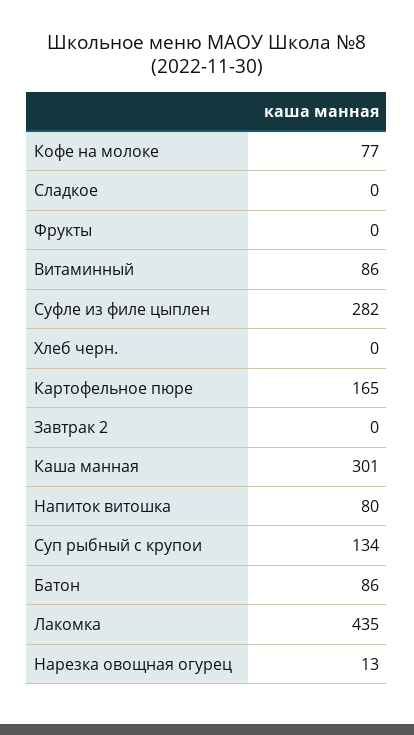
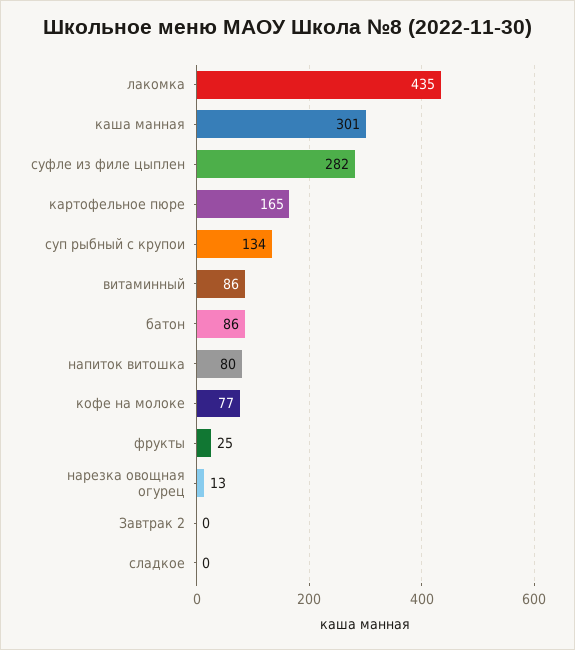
  {
    "Кофе на молоке": 77,
    "Сладкое": 0,
-   "Фрукты": 0,
+   "Фрукты": 25,
    "Витаминный": 86,
    "Суфле из филе цыплен": 282,
-   "Хлеб черн.": 0,
    "Картофельное пюре": 165,
    "Завтрак 2": 0,
    "Каша манная": 301,
    "Напиток витошка": 80,
    "Суп рыбный с крупои": 134,
    "Батон": 86,
    "Лакомка": 435,
    "Нарезка овощная огурец": 13
  }

